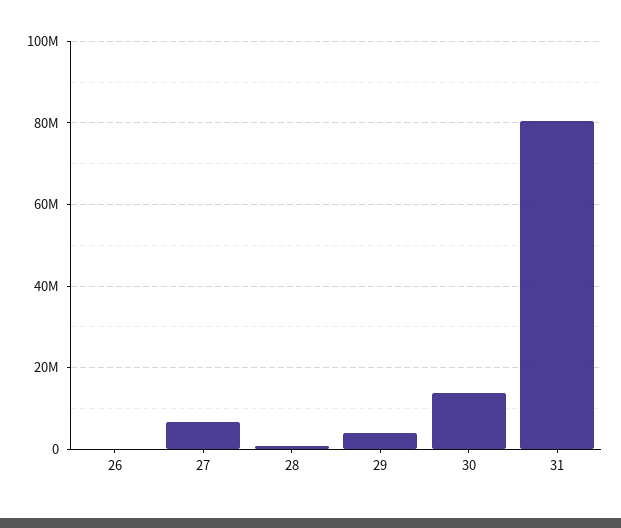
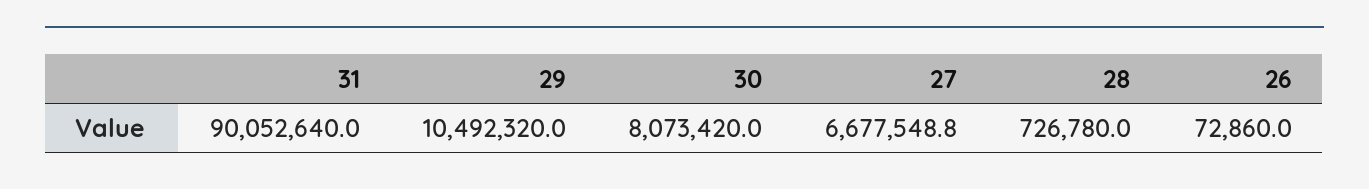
  {
    "26": 72860,
    "27": 6677548.8,
    "28": 726780,
-   "29": 4000000,
+   "29": 10492320,
-   "30": 14000000,
+   "30": 8073420,
-   "31": 80000000
+   "31": 90052640
  }

